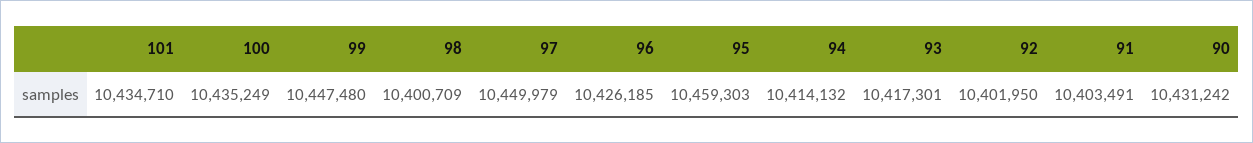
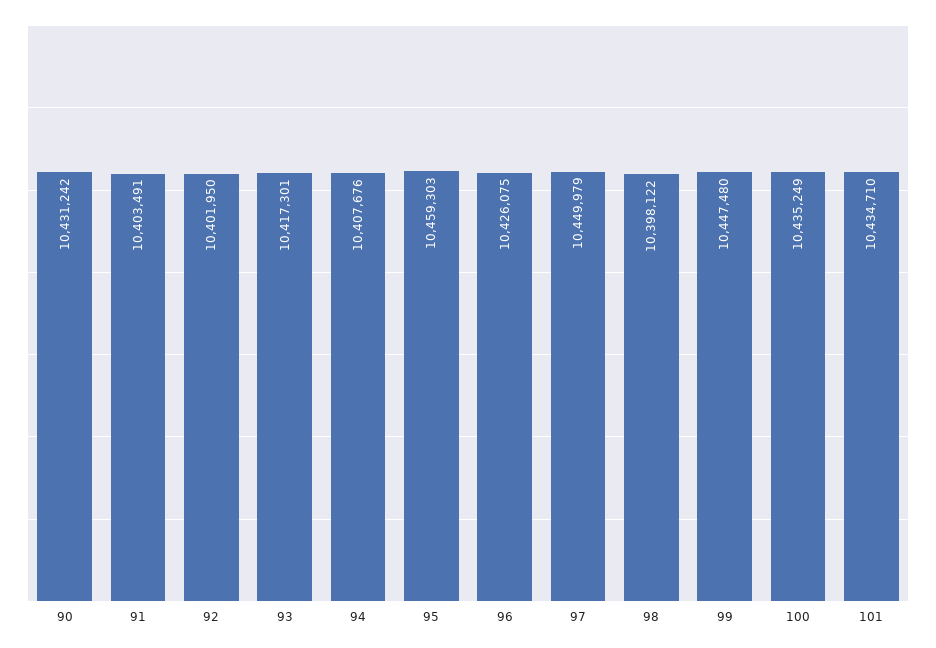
  {
    "101": 10434710,
    "100": 10435249,
    "99": 10447480,
-   "98": 10400709,
+   "98": 10398122,
    "97": 10449979,
-   "96": 10426185,
+   "96": 10426075,
    "95": 10459303,
-   "94": 10414132,
+   "94": 10407676,
    "93": 10417301,
    "92": 10401950,
    "91": 10403491,
    "90": 10431242
  }

